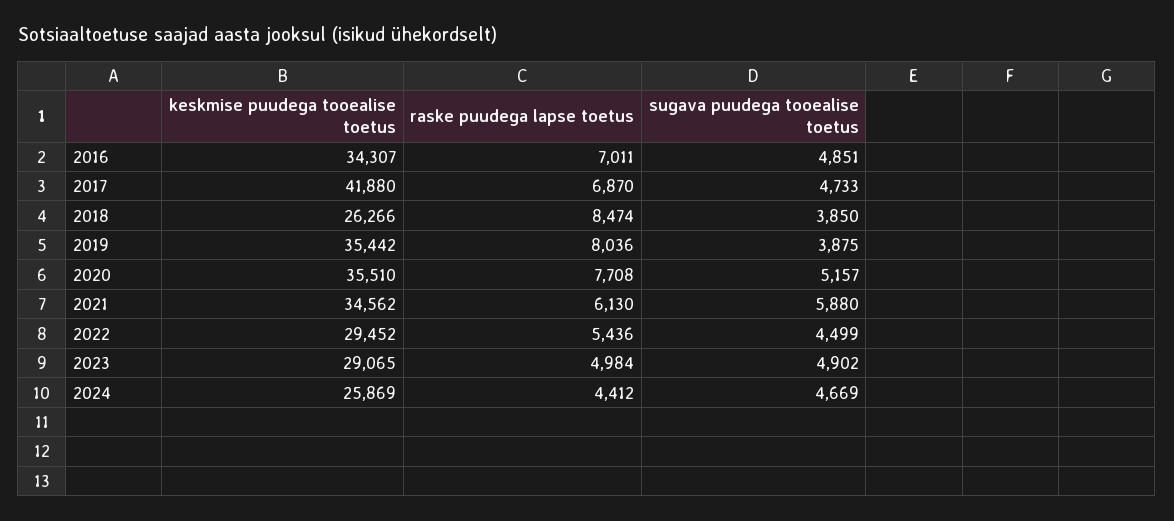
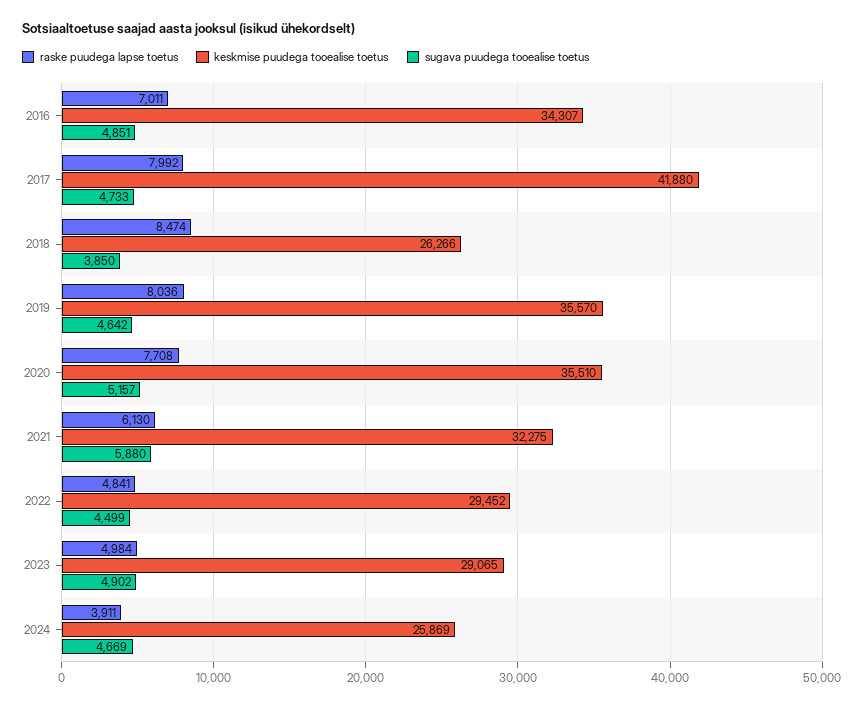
  {
    "keskmise puudega tooealise toetus": {
      "2016": 34307,
      "2017": 41880,
      "2018": 26266,
-     "2019": 35442,
+     "2019": 35570,
      "2020": 35510,
-     "2021": 34562,
+     "2021": 32275,
      "2022": 29452,
      "2023": 29065,
      "2024": 25869
    },
    "raske puudega lapse toetus": {
      "2016": 7011,
-     "2017": 6870,
+     "2017": 7992,
      "2018": 8474,
      "2019": 8036,
      "2020": 7708,
      "2021": 6130,
-     "2022": 5436,
+     "2022": 4841,
      "2023": 4984,
-     "2024": 4412
+     "2024": 3911
    },
    "sugava puudega tooealise toetus": {
      "2016": 4851,
      "2017": 4733,
      "2018": 3850,
-     "2019": 3875,
+     "2019": 4642,
      "2020": 5157,
      "2021": 5880,
      "2022": 4499,
      "2023": 4902,
      "2024": 4669
    }
  }

